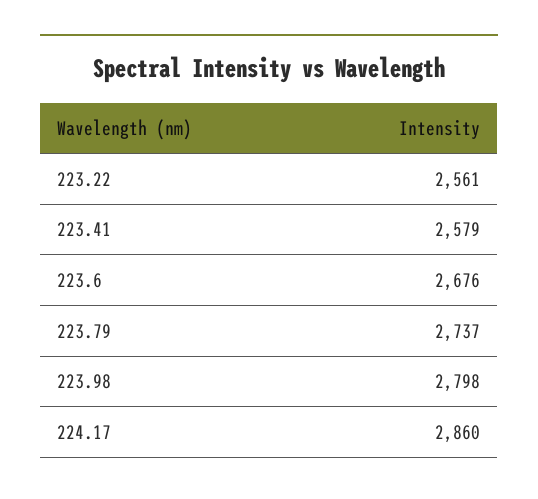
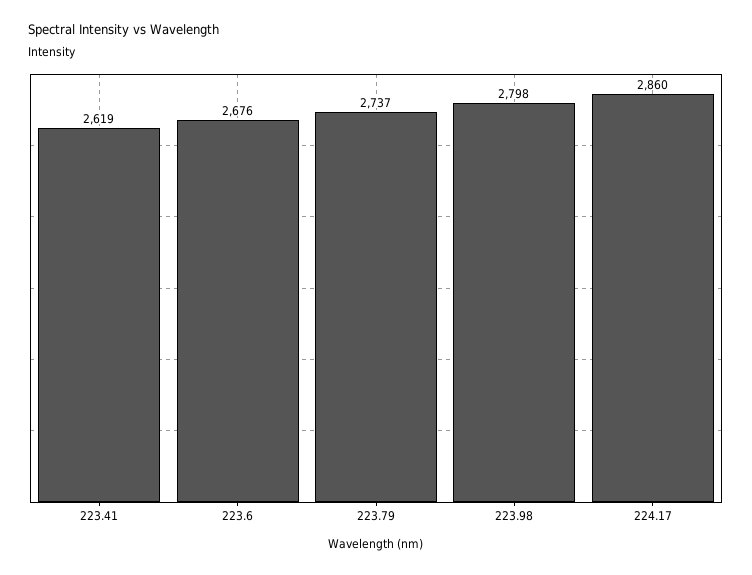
  {
-   "223.22": 2561,
-   "223.41": 2579,
+   "223.41": 2619,
    "223.6": 2676,
    "223.79": 2737,
    "223.98": 2798,
    "224.17": 2860
  }

